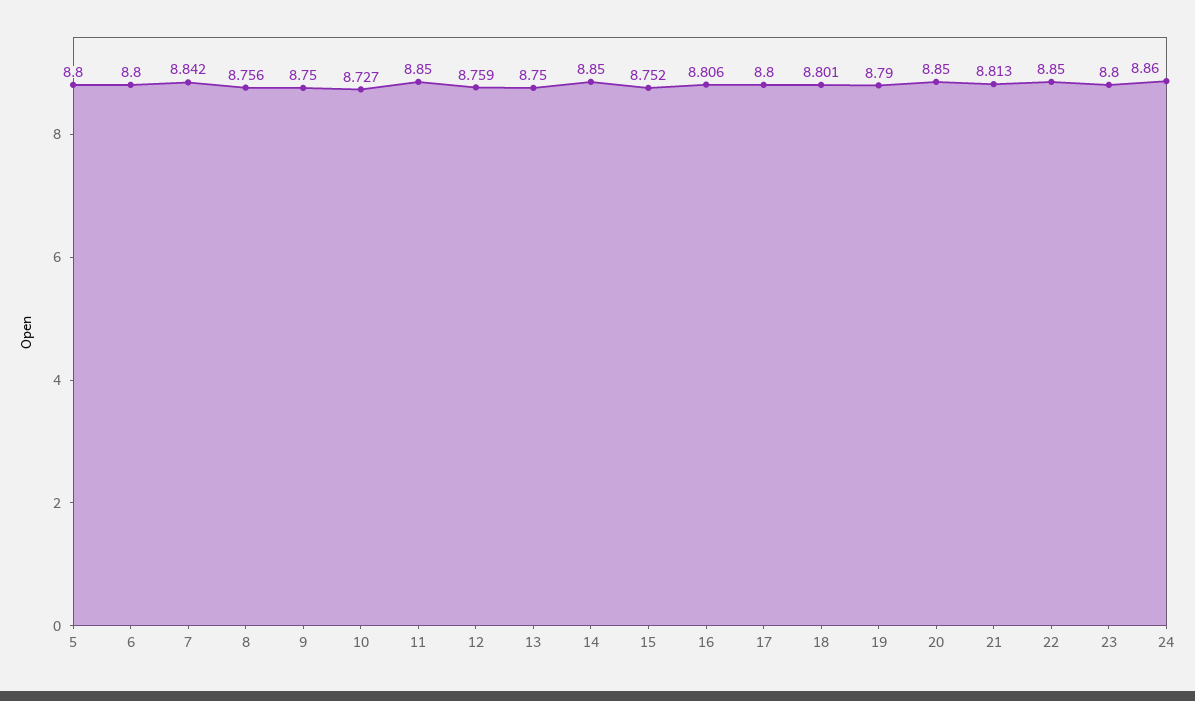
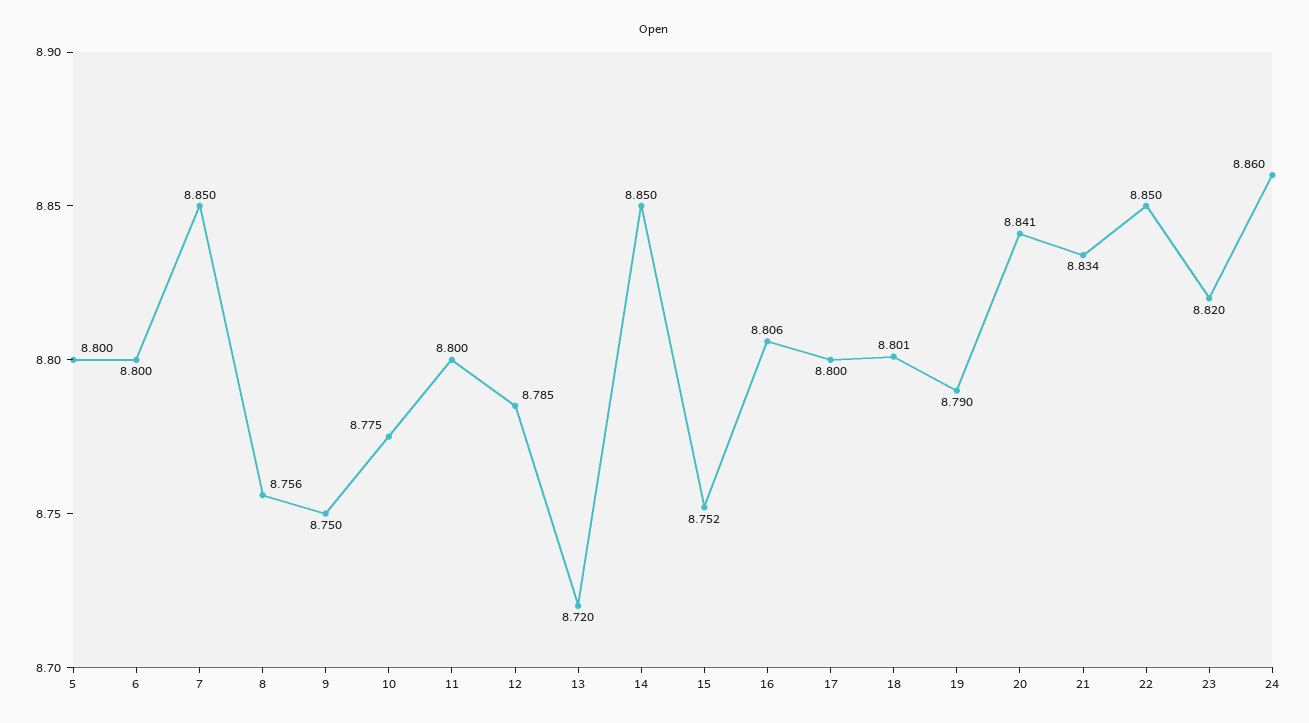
  {
    "5": 8.8,
    "6": 8.8,
-   "7": 8.842,
+   "7": 8.85,
    "8": 8.756,
    "9": 8.75,
-   "10": 8.727,
+   "10": 8.775,
-   "11": 8.85,
+   "11": 8.8,
-   "12": 8.759,
+   "12": 8.785,
-   "13": 8.75,
+   "13": 8.72,
    "14": 8.85,
    "15": 8.752,
    "16": 8.806,
    "17": 8.8,
    "18": 8.801,
    "19": 8.79,
-   "20": 8.85,
+   "20": 8.841,
-   "21": 8.813,
+   "21": 8.834,
    "22": 8.85,
-   "23": 8.8,
+   "23": 8.82,
    "24": 8.86
  }

